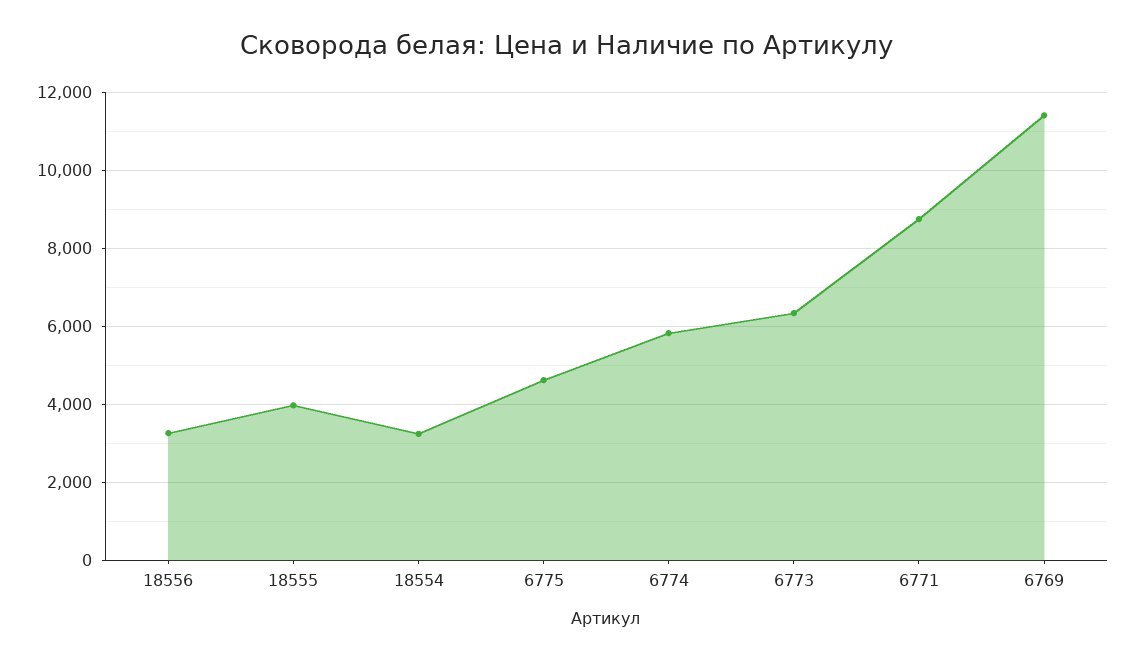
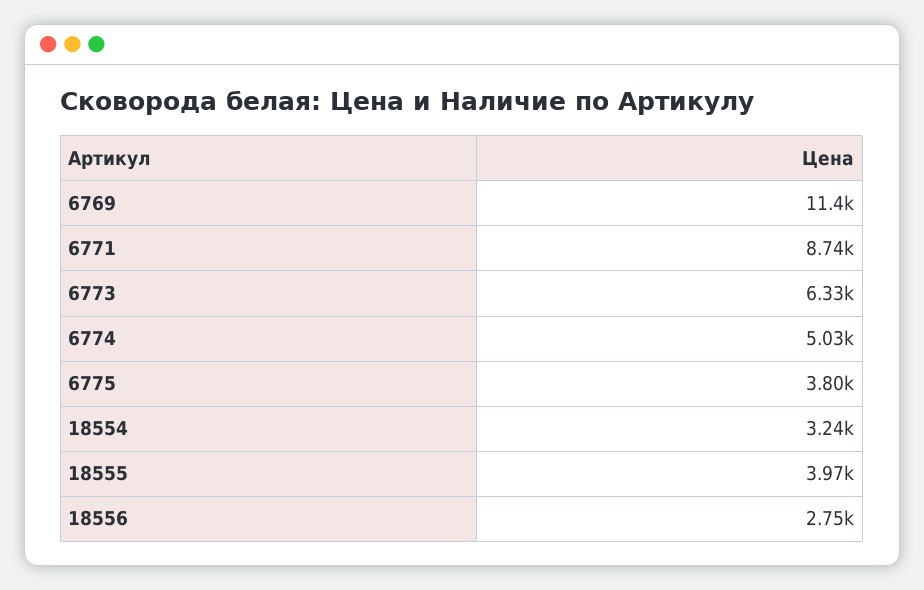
  {
-   "18556": 3200,
+   "18556": 2750,
    "18555": 3970,
    "18554": 3240,
-   "6775": 4600,
+   "6775": 3800,
-   "6774": 5800,
+   "6774": 5030,
    "6773": 6330,
    "6771": 8740,
    "6769": 11400
  }

